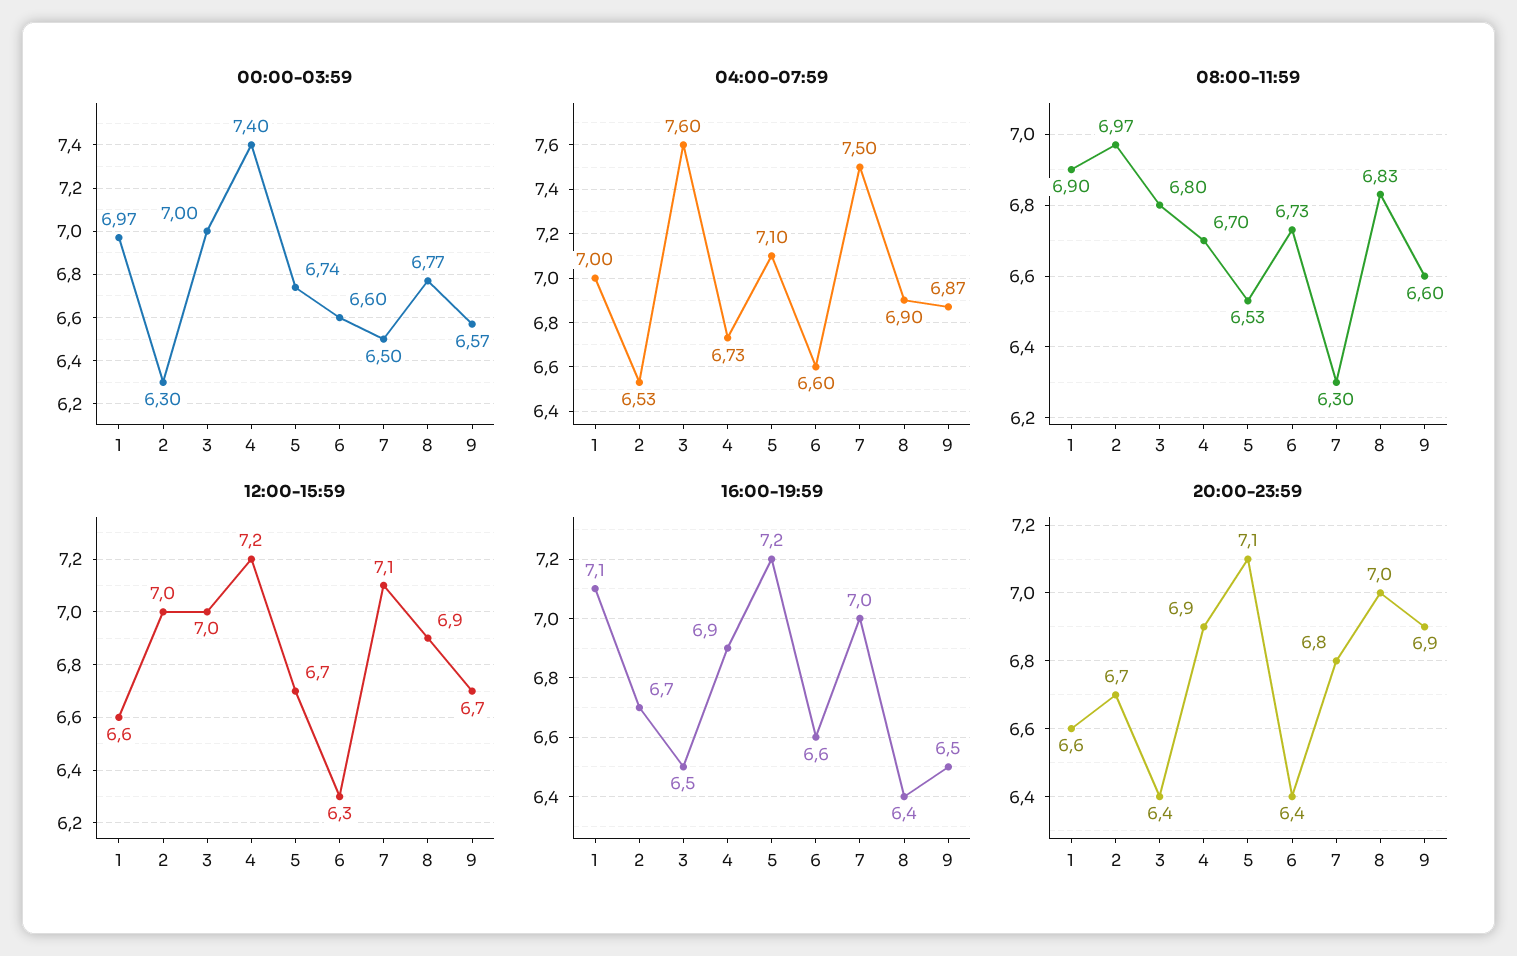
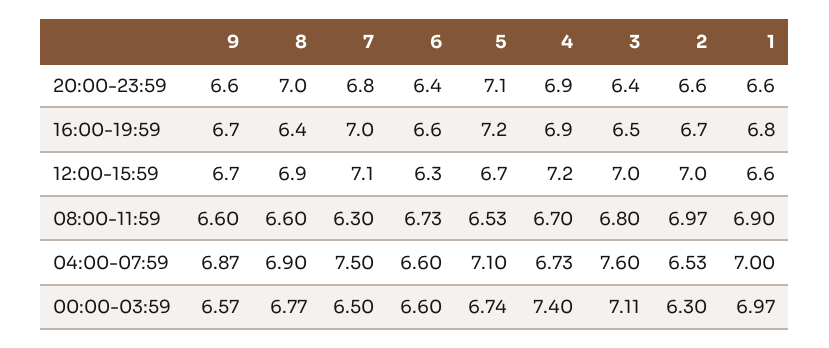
  {
    "00:00-03:59": {
      "1": 6.97,
      "2": 6.3,
-     "3": 7,
+     "3": 7.11,
      "4": 7.4,
      "5": 6.74,
      "6": 6.6,
      "7": 6.5,
      "8": 6.77,
      "9": 6.57
    },
    "04:00-07:59": {
      "1": 7,
      "2": 6.53,
      "3": 7.6,
      "4": 6.73,
      "5": 7.1,
      "6": 6.6,
      "7": 7.5,
      "8": 6.9,
      "9": 6.87
    },
    "08:00-11:59": {
      "1": 6.9,
      "2": 6.97,
      "3": 6.8,
      "4": 6.7,
      "5": 6.53,
      "6": 6.73,
      "7": 6.3,
-     "8": 6.83,
+     "8": 6.6,
      "9": 6.6
    },
    "12:00-15:59": {
      "1": 6.6,
      "2": 7,
      "3": 7,
      "4": 7.2,
      "5": 6.7,
      "6": 6.3,
      "7": 7.1,
      "8": 6.9,
      "9": 6.7
    },
    "16:00-19:59": {
-     "1": 7.1,
+     "1": 6.8,
      "2": 6.7,
      "3": 6.5,
      "4": 6.9,
      "5": 7.2,
      "6": 6.6,
      "7": 7,
      "8": 6.4,
-     "9": 6.5
+     "9": 6.7
    },
    "20:00-23:59": {
      "1": 6.6,
-     "2": 6.7,
+     "2": 6.6,
      "3": 6.4,
      "4": 6.9,
      "5": 7.1,
      "6": 6.4,
      "7": 6.8,
      "8": 7,
-     "9": 6.9
+     "9": 6.6
    }
  }

